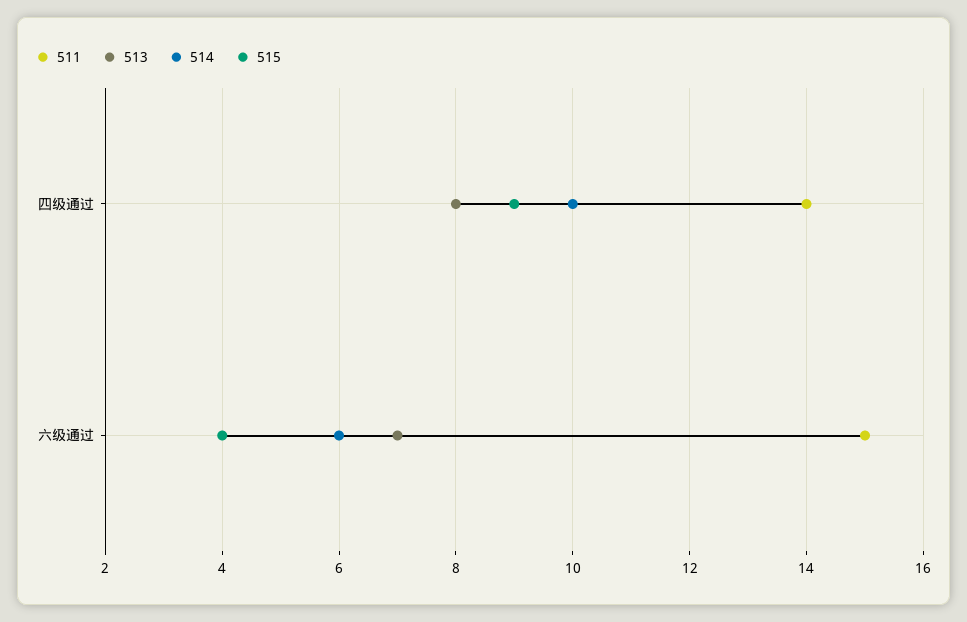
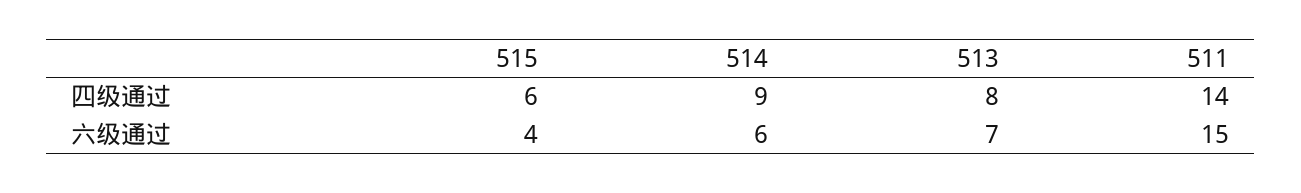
  {
    "511": {
      "四级通过": 14,
      "六级通过": 15
    },
    "513": {
      "四级通过": 8,
      "六级通过": 7
    },
    "514": {
-     "四级通过": 10,
+     "四级通过": 9,
      "六级通过": 6
    },
    "515": {
-     "四级通过": 9,
+     "四级通过": 6,
      "六级通过": 4
    }
  }

